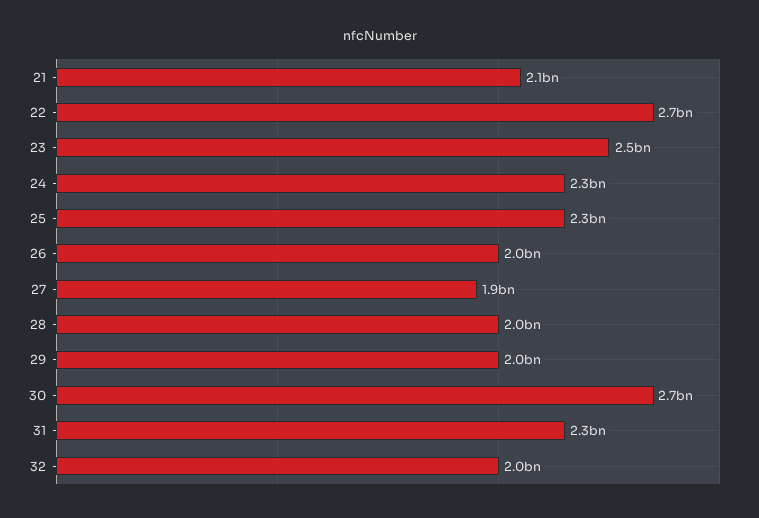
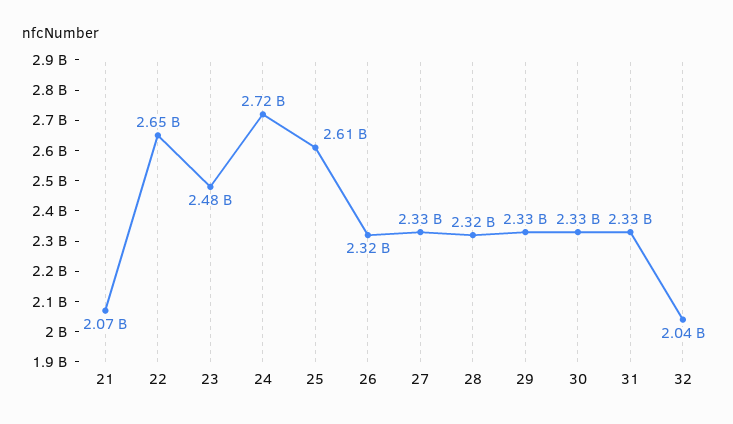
  {
    "21": 2070000000,
    "22": 2650000000,
    "23": 2480000000,
-   "24": 2300000000,
+   "24": 2720000000,
-   "25": 2300000000,
+   "25": 2610000000,
-   "26": 2000000000,
+   "26": 2320000000,
-   "27": 1900000000,
+   "27": 2330000000,
-   "28": 2000000000,
+   "28": 2320000000,
-   "29": 2000000000,
+   "29": 2330000000,
-   "30": 2700000000,
+   "30": 2330000000,
    "31": 2330000000,
    "32": 2040000000
  }

